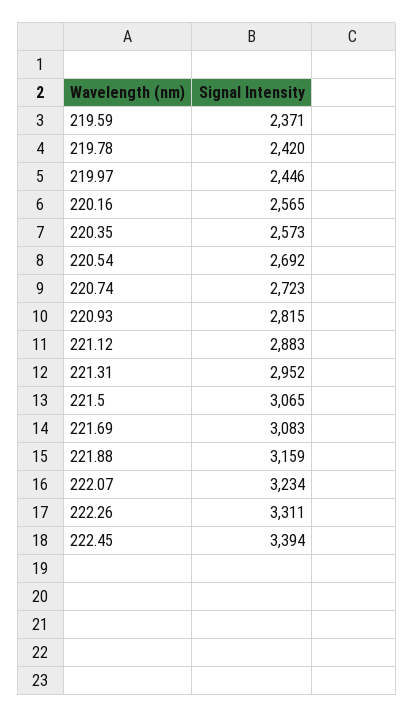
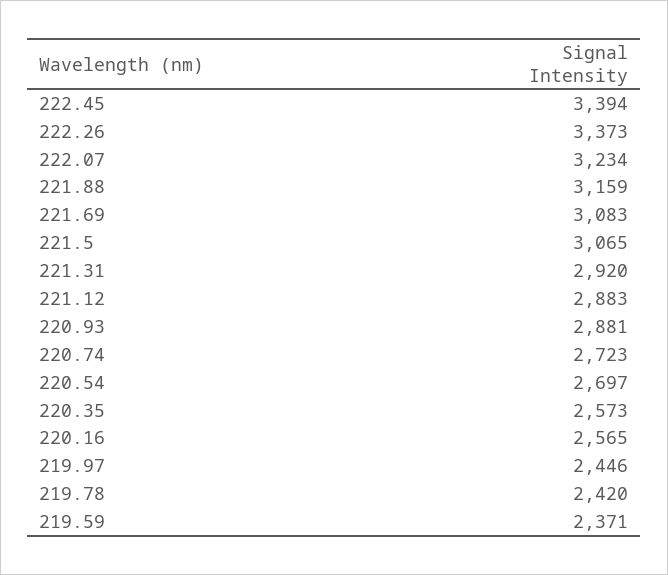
  {
    "219.59": 2371,
    "219.78": 2420,
    "219.97": 2446,
    "220.16": 2565,
    "220.35": 2573,
-   "220.54": 2692,
+   "220.54": 2697,
    "220.74": 2723,
-   "220.93": 2815,
+   "220.93": 2881,
    "221.12": 2883,
-   "221.31": 2952,
+   "221.31": 2920,
    "221.5": 3065,
    "221.69": 3083,
    "221.88": 3159,
    "222.07": 3234,
-   "222.26": 3311,
+   "222.26": 3373,
    "222.45": 3394
  }

